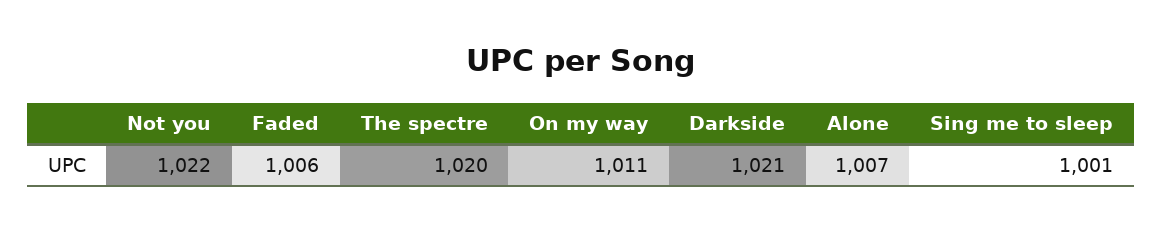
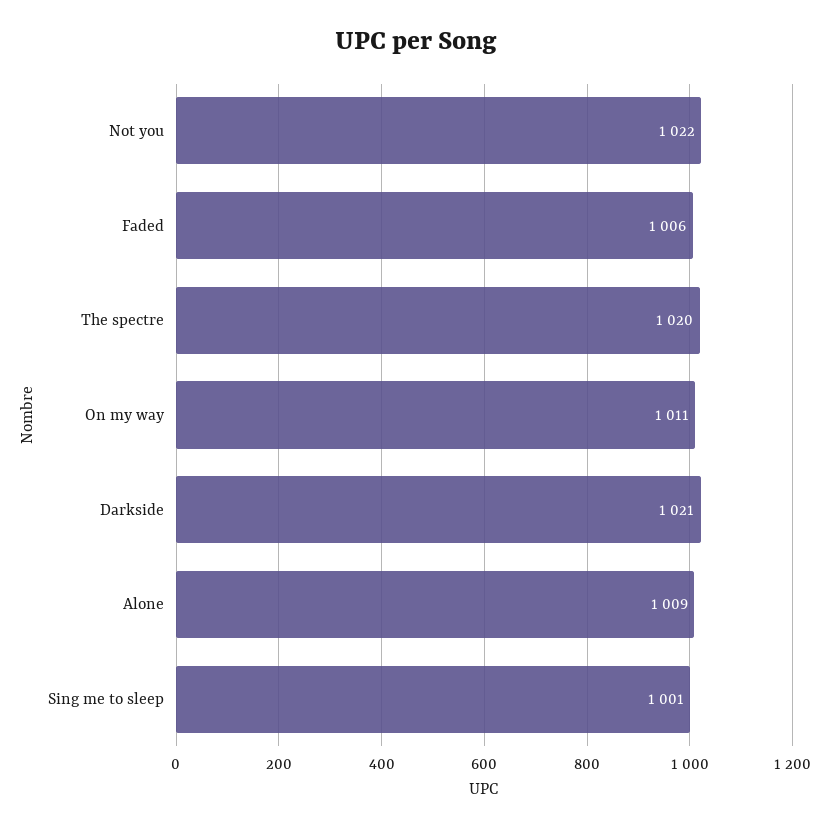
  {
    "Not you": 1022,
    "Faded": 1006,
    "The spectre": 1020,
    "On my way": 1011,
    "Darkside": 1021,
-   "Alone": 1007,
+   "Alone": 1009,
    "Sing me to sleep": 1001
  }

